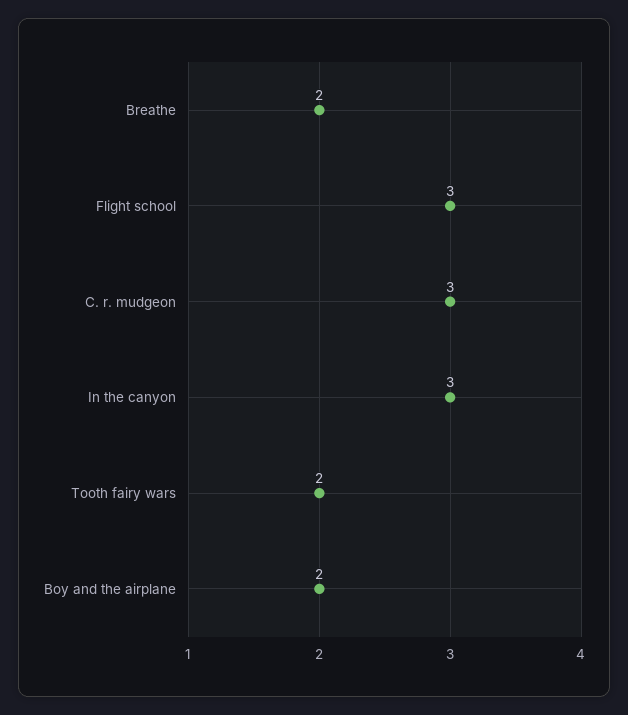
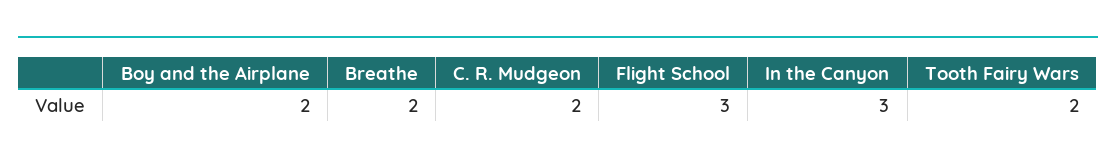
  {
    "Breathe": 2,
    "Flight school": 3,
-   "C. r. mudgeon": 3,
+   "C. r. mudgeon": 2,
    "In the canyon": 3,
    "Tooth fairy wars": 2,
    "Boy and the airplane": 2
  }

